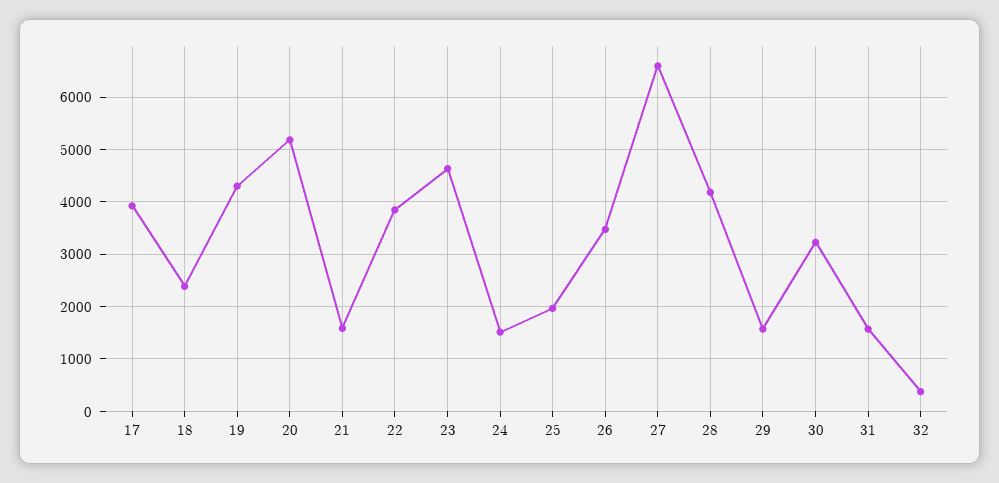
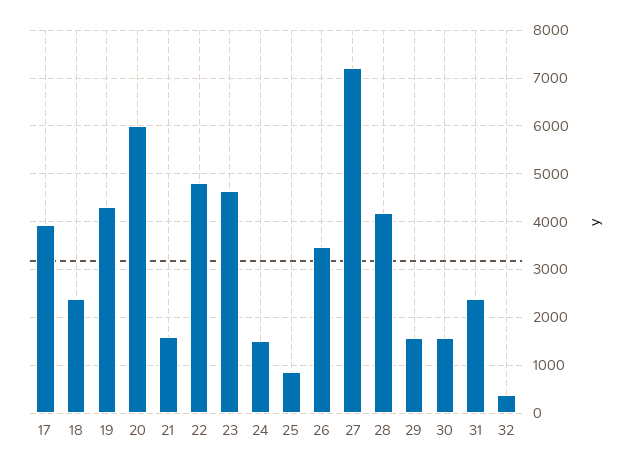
  {
    "17": 4000,
    "18": 2400,
    "19": 4400,
-   "20": 5200,
+   "20": 6000,
    "21": 1600,
-   "22": 3800,
+   "22": 4800,
    "23": 4600,
    "24": 1600,
-   "25": 2000,
+   "25": 800,
    "26": 3400,
-   "27": 6600,
+   "27": 7200,
    "28": 4200,
    "29": 1600,
-   "30": 3200,
+   "30": 1600,
-   "31": 1600,
+   "31": 2400,
    "32": 400
  }

